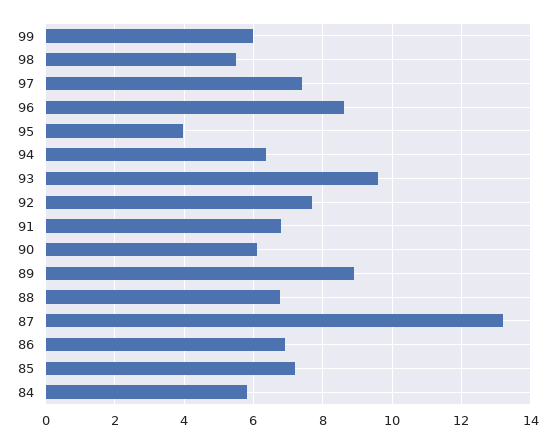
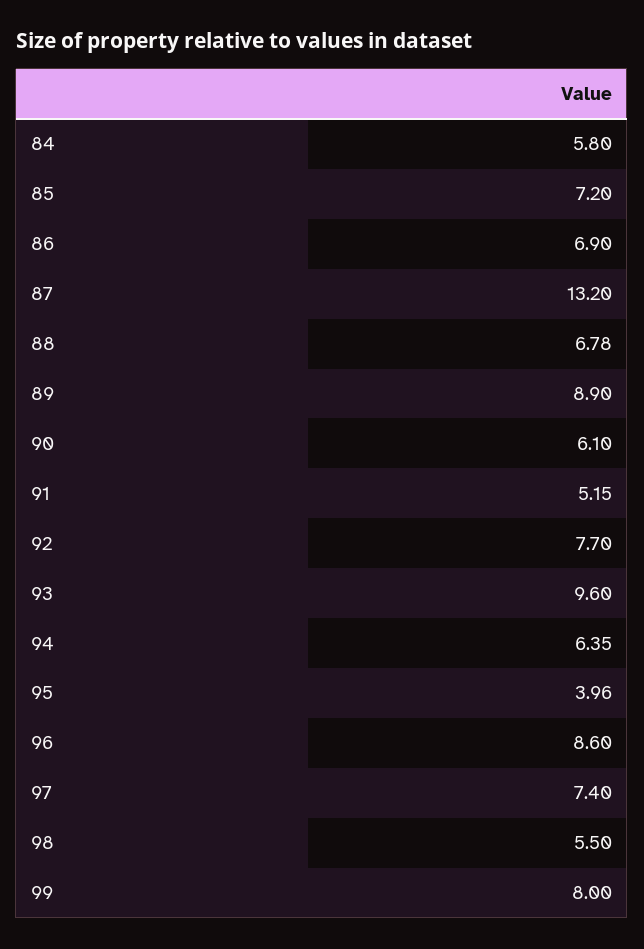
  {
-   "99": 6,
+   "99": 8,
    "98": 5.5,
    "97": 7.4,
    "96": 8.6,
    "95": 3.96,
    "94": 6.35,
    "93": 9.6,
    "92": 7.7,
-   "91": 6.8,
+   "91": 5.15,
    "90": 6.1,
    "89": 8.9,
    "88": 6.78,
    "87": 13.2,
    "86": 6.9,
    "85": 7.2,
    "84": 5.8
  }

